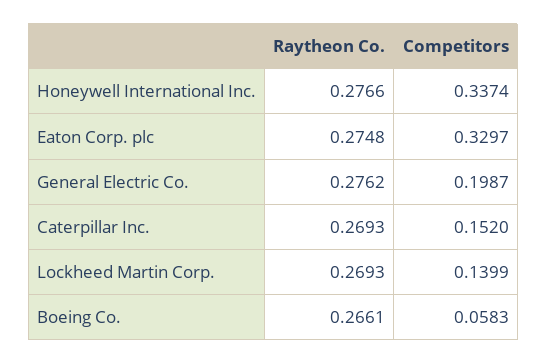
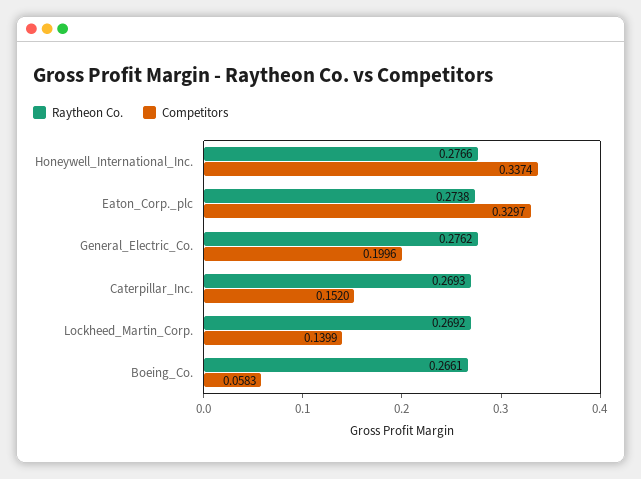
  {
    "Raytheon Co.": {
      "Honeywell International Inc.": 0.2766,
-     "Eaton Corp. plc": 0.2748,
+     "Eaton Corp. plc": 0.2738,
      "General Electric Co.": 0.2762,
      "Caterpillar Inc.": 0.2693,
-     "Lockheed Martin Corp.": 0.2693,
+     "Lockheed Martin Corp.": 0.2692,
      "Boeing Co.": 0.2661
    },
    "Competitors": {
      "Honeywell International Inc.": 0.3374,
      "Eaton Corp. plc": 0.3297,
-     "General Electric Co.": 0.1987,
+     "General Electric Co.": 0.1996,
      "Caterpillar Inc.": 0.152,
      "Lockheed Martin Corp.": 0.1399,
      "Boeing Co.": 0.0583
    }
  }

